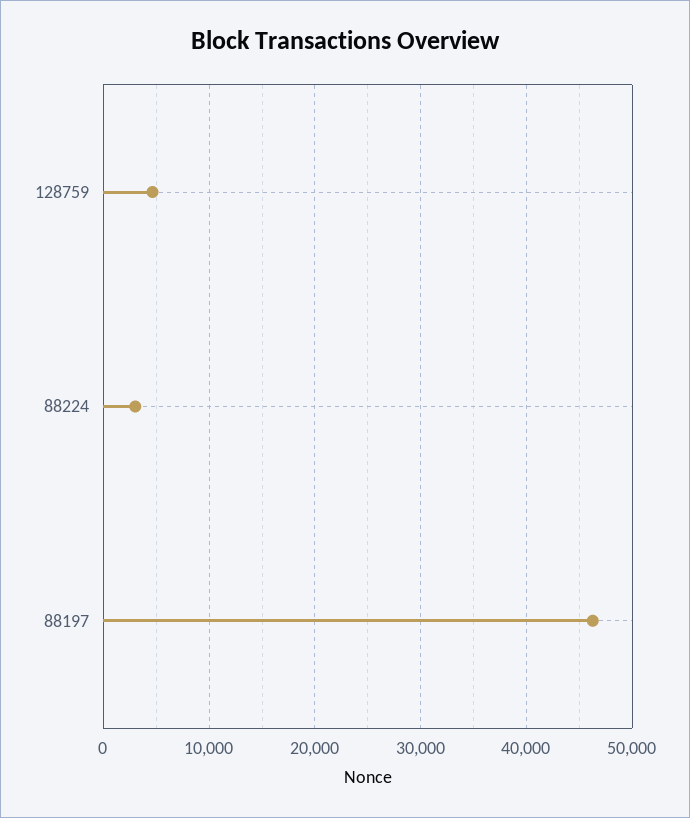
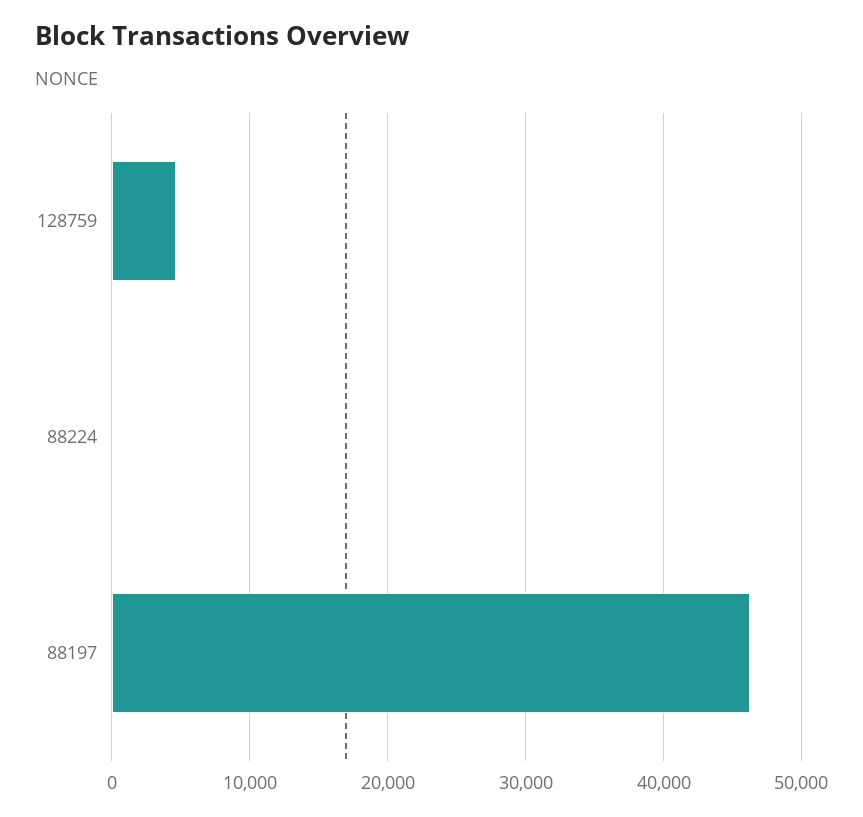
  {
    "128759": 5000,
-   "88224": 3000,
+   "88224": 0,
    "88197": 46000
  }

